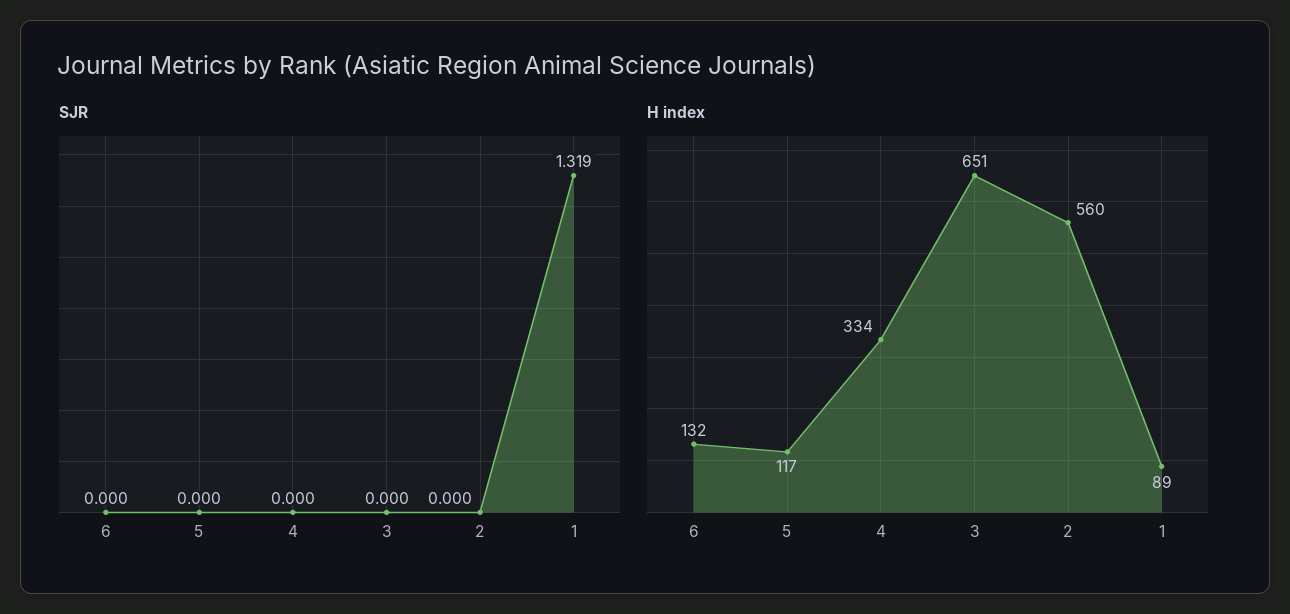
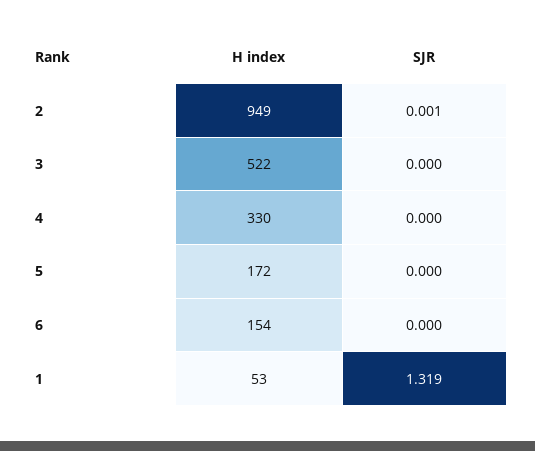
  {
    "SJR": {
      "6": 0,
      "5": 0,
      "4": 0,
      "3": 0,
-     "2": 0,
+     "2": 0.001,
      "1": 1.319
    },
    "H index": {
-     "6": 132,
+     "6": 154,
-     "5": 117,
+     "5": 172,
-     "4": 334,
+     "4": 330,
-     "3": 651,
+     "3": 522,
-     "2": 560,
+     "2": 949,
-     "1": 89
+     "1": 53
    }
  }

